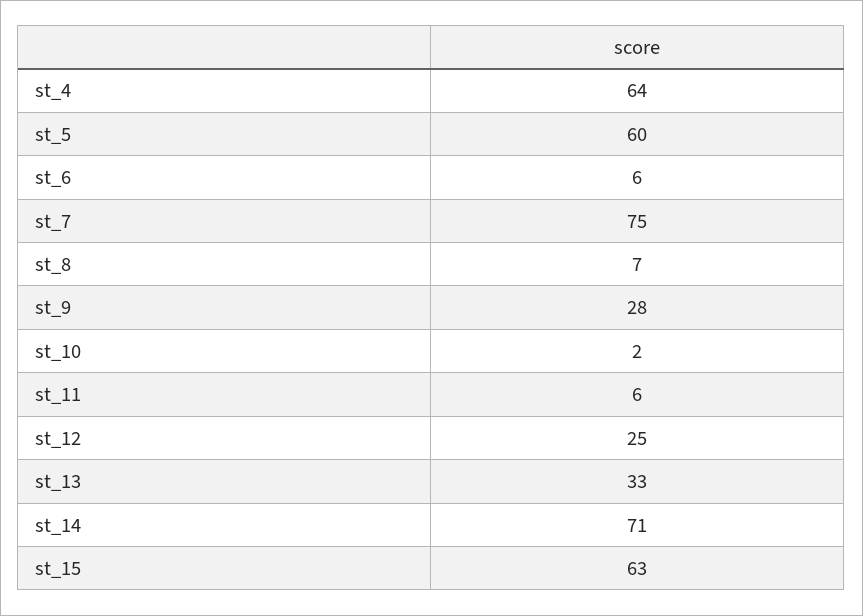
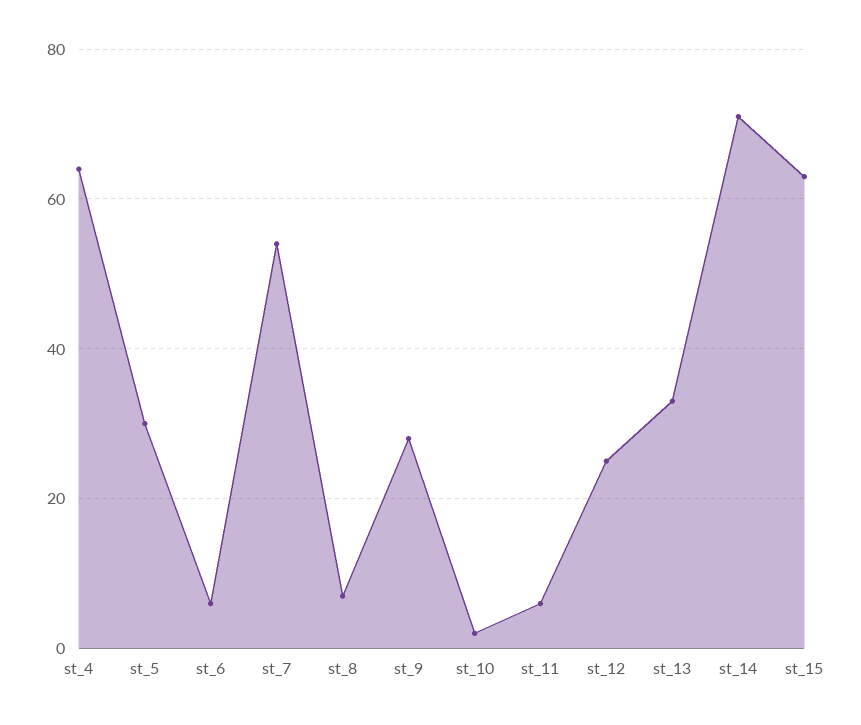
  {
    "st_4": 64,
-   "st_5": 60,
+   "st_5": 30,
    "st_6": 6,
-   "st_7": 75,
+   "st_7": 55,
    "st_8": 7,
    "st_9": 28,
    "st_10": 2,
    "st_11": 6,
    "st_12": 25,
    "st_13": 33,
    "st_14": 71,
    "st_15": 63
  }

